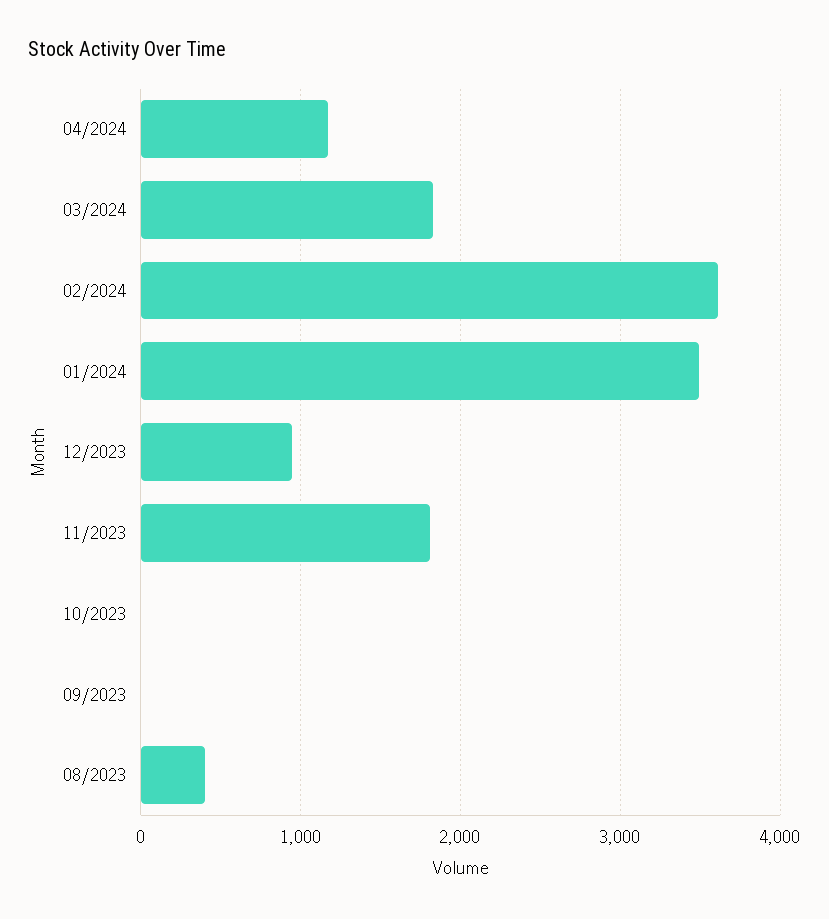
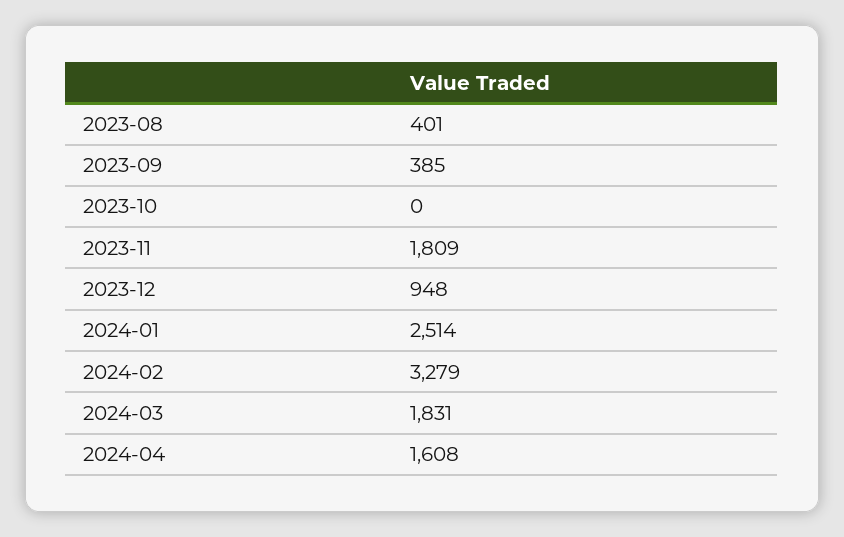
  {
-   "04/2024": 1200,
+   "04/2024": 1608,
    "03/2024": 1831,
-   "02/2024": 3600,
+   "02/2024": 3279,
-   "01/2024": 3500,
+   "01/2024": 2514,
    "12/2023": 948,
    "11/2023": 1809,
    "10/2023": 0,
-   "09/2023": 0,
+   "09/2023": 385,
    "08/2023": 401
  }

